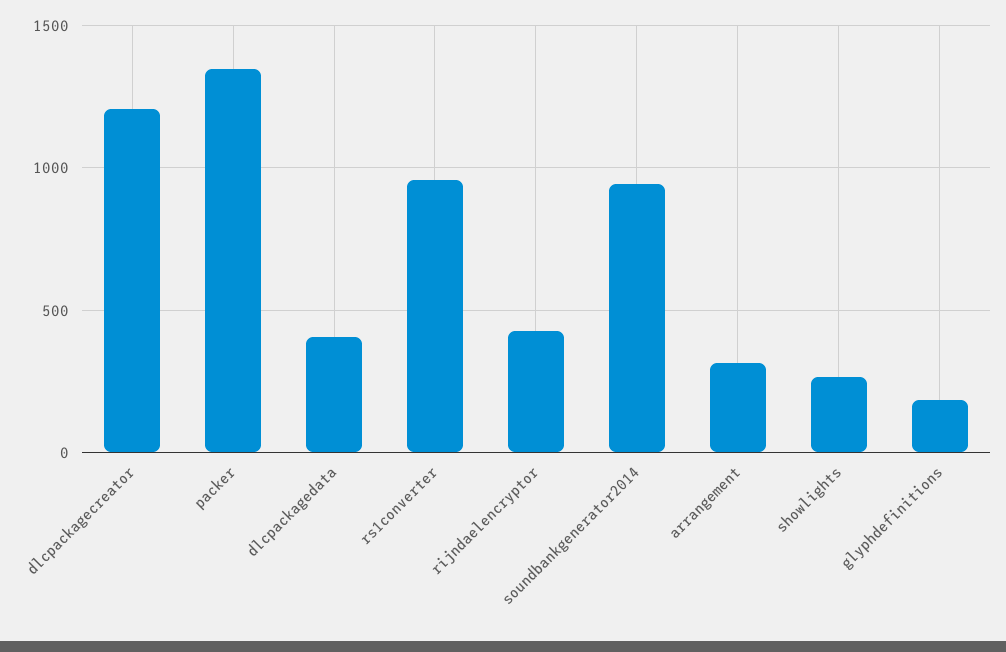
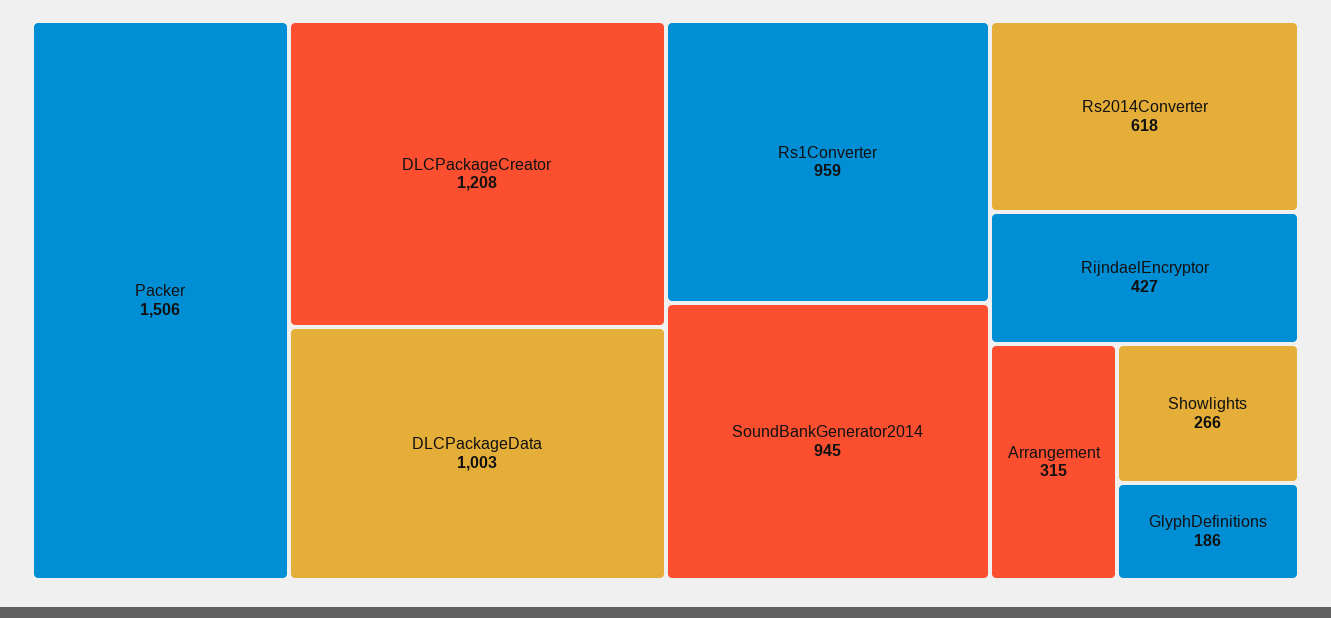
  {
    "dlcpackagecreator": 1208,
-   "packer": 1350,
+   "packer": 1506,
-   "dlcpackagedata": 400,
+   "dlcpackagedata": 1003,
    "rs1converter": 959,
    "rijndaelencryptor": 427,
    "soundbankgenerator2014": 945,
    "arrangement": 315,
    "showlights": 266,
-   "glyphdefinitions": 186
+   "glyphdefinitions": 186,
+   "Rs2014Converter": 618
  }

